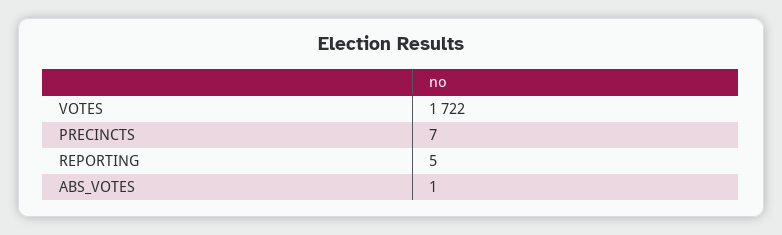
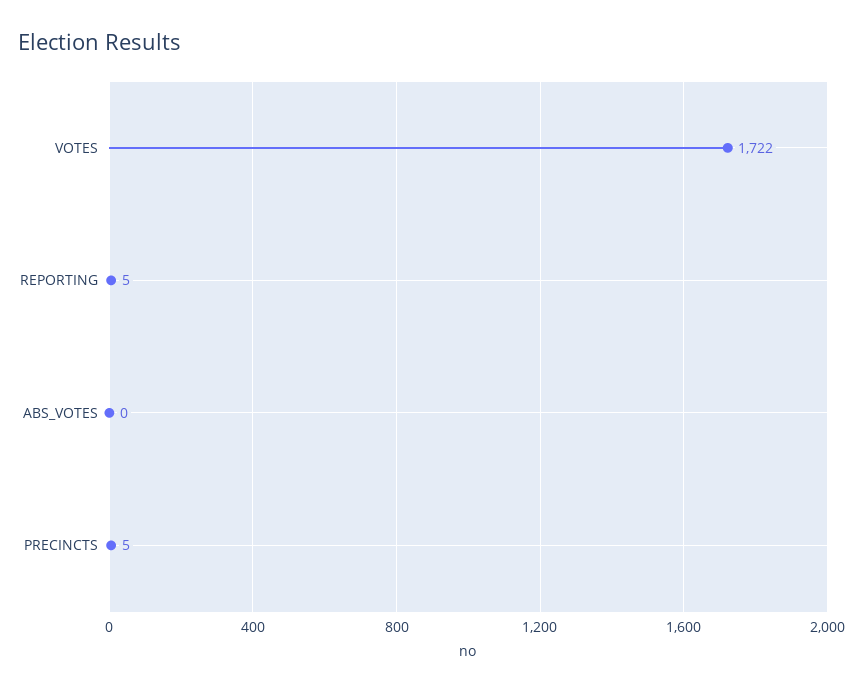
  {
    "VOTES": 1722,
-   "PRECINCTS": 7,
+   "PRECINCTS": 5,
    "REPORTING": 5,
-   "ABS_VOTES": 1
+   "ABS_VOTES": 0
  }

